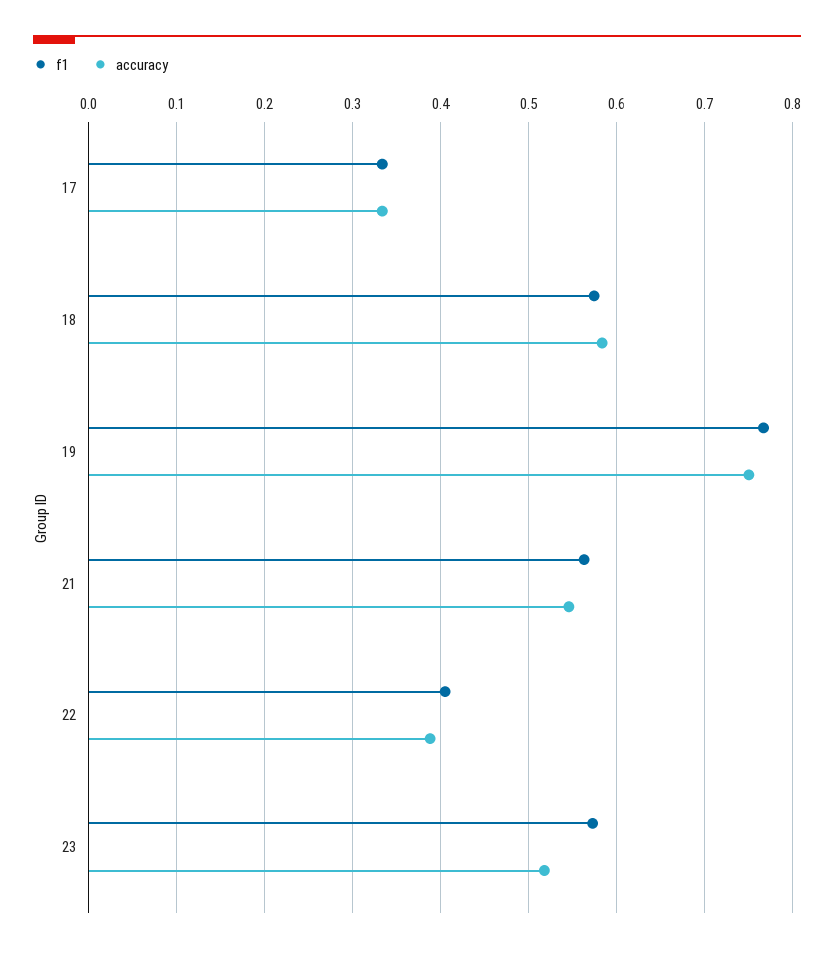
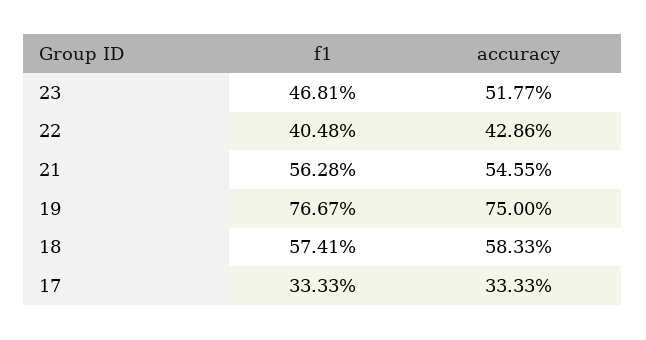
  {
    "f1": {
      "17": 0.3333,
      "18": 0.5741,
      "19": 0.7667,
      "21": 0.5628,
      "22": 0.4048,
-     "23": 0.57
+     "23": 0.4681
    },
    "accuracy": {
      "17": 0.3333,
      "18": 0.5833,
      "19": 0.75,
      "21": 0.5455,
-     "22": 0.39,
+     "22": 0.4286,
      "23": 0.5177
    }
  }

